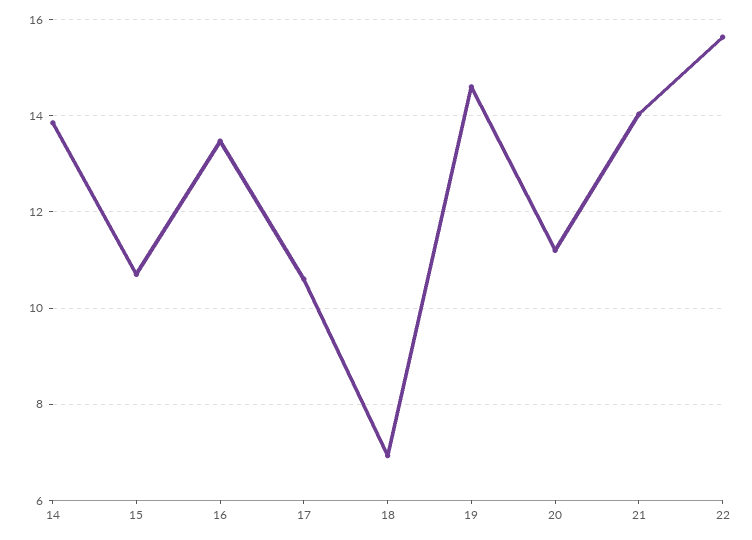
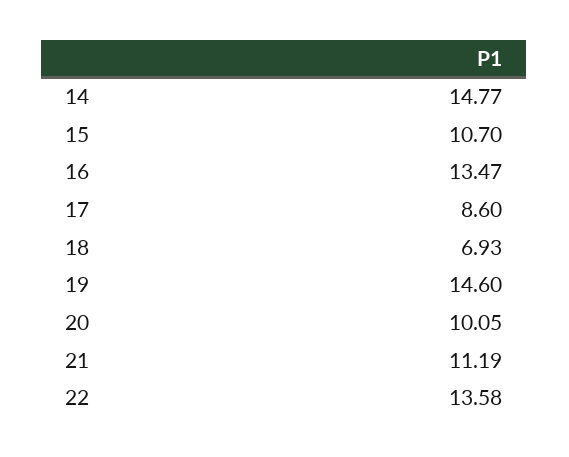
  {
-   "14": 13.8,
+   "14": 14.77,
    "15": 10.7,
    "16": 13.47,
-   "17": 10.6,
+   "17": 8.6,
    "18": 6.93,
    "19": 14.6,
-   "20": 11.2,
+   "20": 10.05,
-   "21": 14,
+   "21": 11.19,
-   "22": 15.6
+   "22": 13.58
  }

